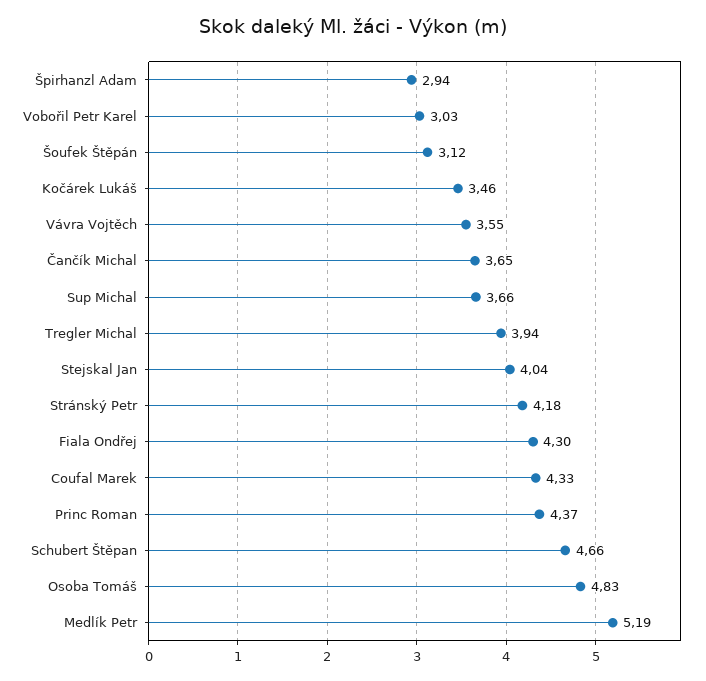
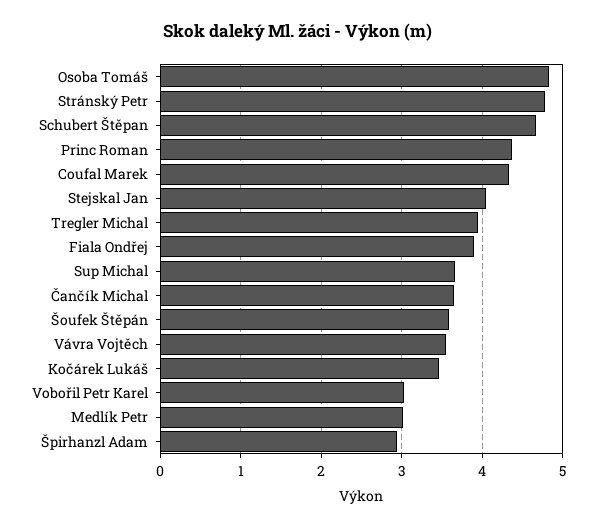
  {
    "Špirhanzl Adam": 2.94,
    "Vobořil Petr Karel": 3.03,
-   "Šoufek Štěpán": 3.12,
+   "Šoufek Štěpán": 3.6,
    "Kočárek Lukáš": 3.46,
    "Vávra Vojtěch": 3.55,
    "Čančík Michal": 3.65,
    "Sup Michal": 3.66,
    "Tregler Michal": 3.94,
    "Stejskal Jan": 4.04,
-   "Stránský Petr": 4.18,
+   "Stránský Petr": 4.8,
-   "Fiala Ondřej": 4.3,
+   "Fiala Ondřej": 3.9,
    "Coufal Marek": 4.33,
    "Princ Roman": 4.37,
    "Schubert Štěpan": 4.66,
    "Osoba Tomáš": 4.83,
-   "Medlík Petr": 5.19
+   "Medlík Petr": 3
  }

